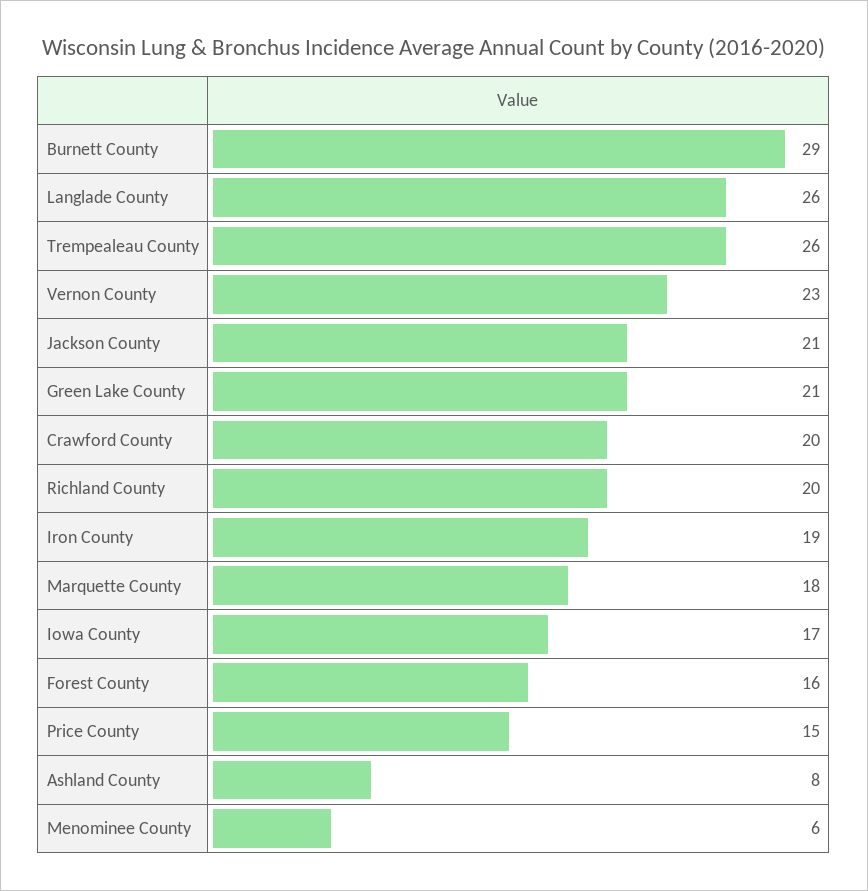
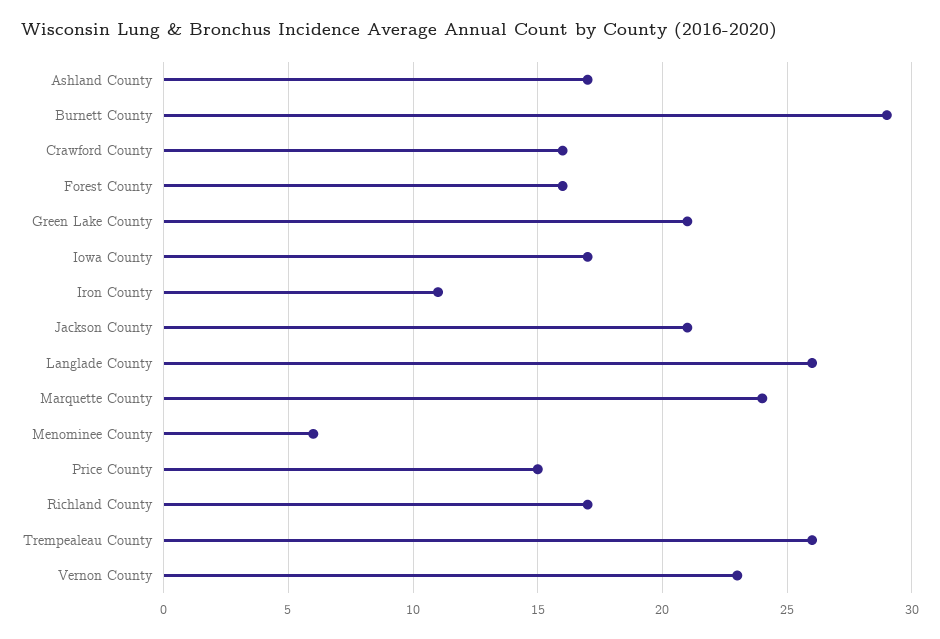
  {
    "Burnett County": 29,
    "Langlade County": 26,
    "Trempealeau County": 26,
    "Vernon County": 23,
    "Jackson County": 21,
    "Green Lake County": 21,
-   "Crawford County": 20,
+   "Crawford County": 16,
-   "Richland County": 20,
+   "Richland County": 17,
-   "Iron County": 19,
+   "Iron County": 11,
-   "Marquette County": 18,
+   "Marquette County": 24,
    "Iowa County": 17,
    "Forest County": 16,
    "Price County": 15,
-   "Ashland County": 8,
+   "Ashland County": 17,
    "Menominee County": 6
  }

